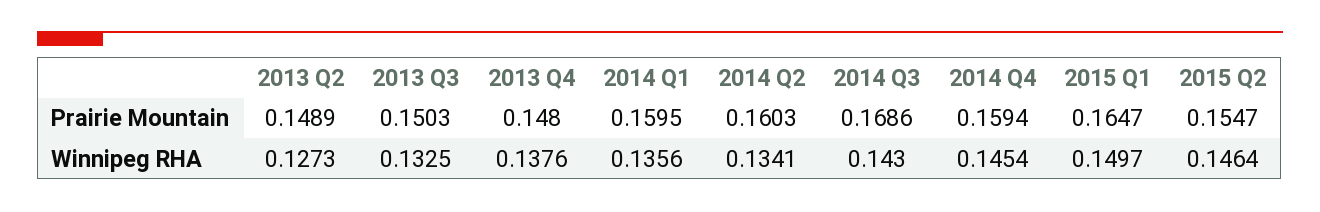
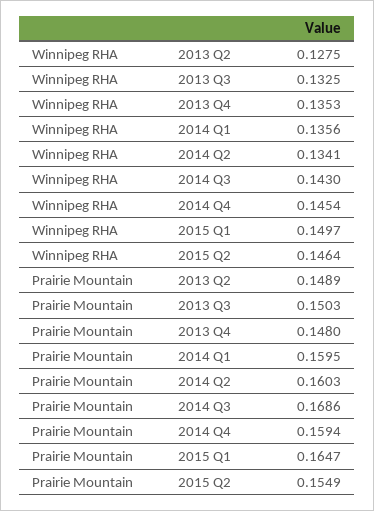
  {
    "2013 Q2": {
      "Prairie Mountain": 0.1489,
-     "Winnipeg RHA": 0.1273
+     "Winnipeg RHA": 0.1275
    },
    "2013 Q3": {
      "Prairie Mountain": 0.1503,
      "Winnipeg RHA": 0.1325
    },
    "2013 Q4": {
      "Prairie Mountain": 0.148,
-     "Winnipeg RHA": 0.1376
+     "Winnipeg RHA": 0.1353
    },
    "2014 Q1": {
      "Prairie Mountain": 0.1595,
      "Winnipeg RHA": 0.1356
    },
    "2014 Q2": {
      "Prairie Mountain": 0.1603,
      "Winnipeg RHA": 0.1341
    },
    "2014 Q3": {
      "Prairie Mountain": 0.1686,
      "Winnipeg RHA": 0.143
    },
    "2014 Q4": {
      "Prairie Mountain": 0.1594,
      "Winnipeg RHA": 0.1454
    },
    "2015 Q1": {
      "Prairie Mountain": 0.1647,
      "Winnipeg RHA": 0.1497
    },
    "2015 Q2": {
-     "Prairie Mountain": 0.1547,
+     "Prairie Mountain": 0.1549,
      "Winnipeg RHA": 0.1464
    }
  }

